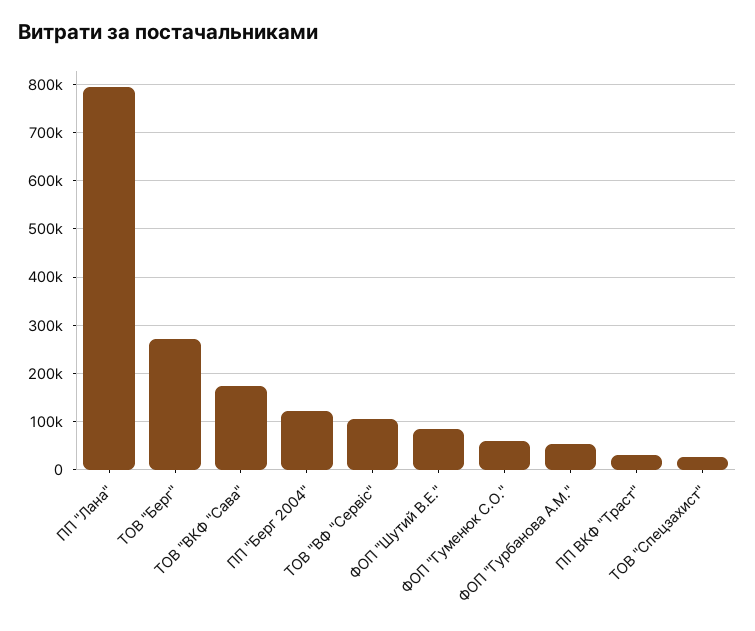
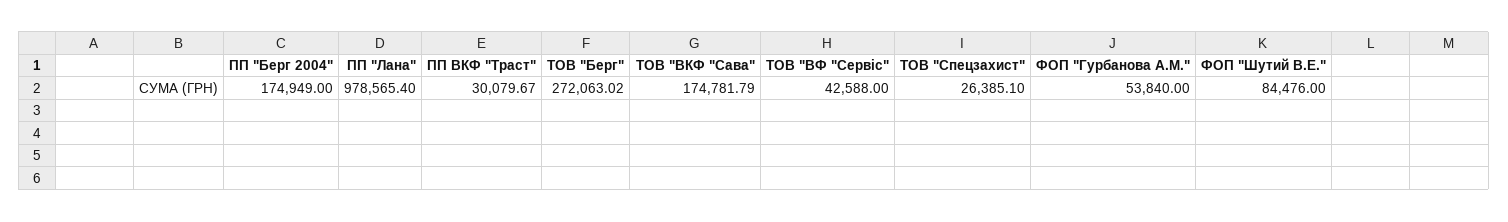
  {
-   "ПП \"Лана\"": 800000,
+   "ПП \"Лана\"": 978565.4,
    "ТОВ \"Берг\"": 272063.02,
    "ТОВ \"ВКФ \"Сава\"": 174781.79,
-   "ПП \"Берг 2004\"": 120000,
+   "ПП \"Берг 2004\"": 174949,
-   "ТОВ \"ВФ \"Сервіс\"": 100000,
+   "ТОВ \"ВФ \"Сервіс\"": 42588,
    "ФОП \"Шутий В.Е.\"": 84476,
-   "ФОП \"Гуменюк С.О.\"": 60000,
    "ФОП \"Гурбанова А.М.\"": 53840,
    "ПП ВКФ \"Траст\"": 30079.67,
    "ТОВ \"Спецзахист\"": 26385.1
  }

